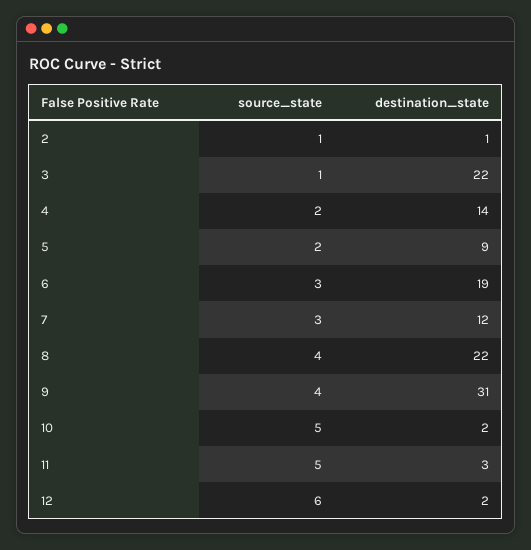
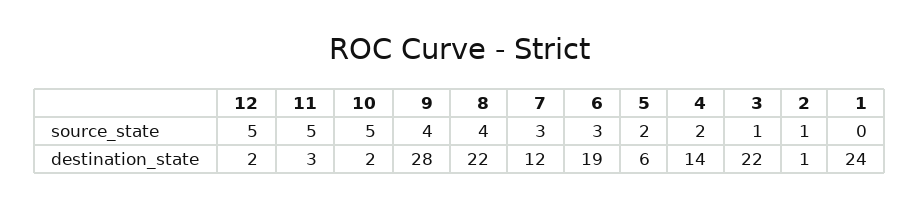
  {
    "source_state": {
      "2": 1,
      "3": 1,
      "4": 2,
      "5": 2,
      "6": 3,
      "7": 3,
      "8": 4,
      "9": 4,
      "10": 5,
      "11": 5,
-     "12": 6
+     "12": 5,
+     "1": 0
    },
    "destination_state": {
      "2": 1,
      "3": 22,
      "4": 14,
-     "5": 9,
+     "5": 6,
      "6": 19,
      "7": 12,
      "8": 22,
-     "9": 31,
+     "9": 28,
      "10": 2,
      "11": 3,
-     "12": 2
+     "12": 2,
+     "1": 24
    }
  }

